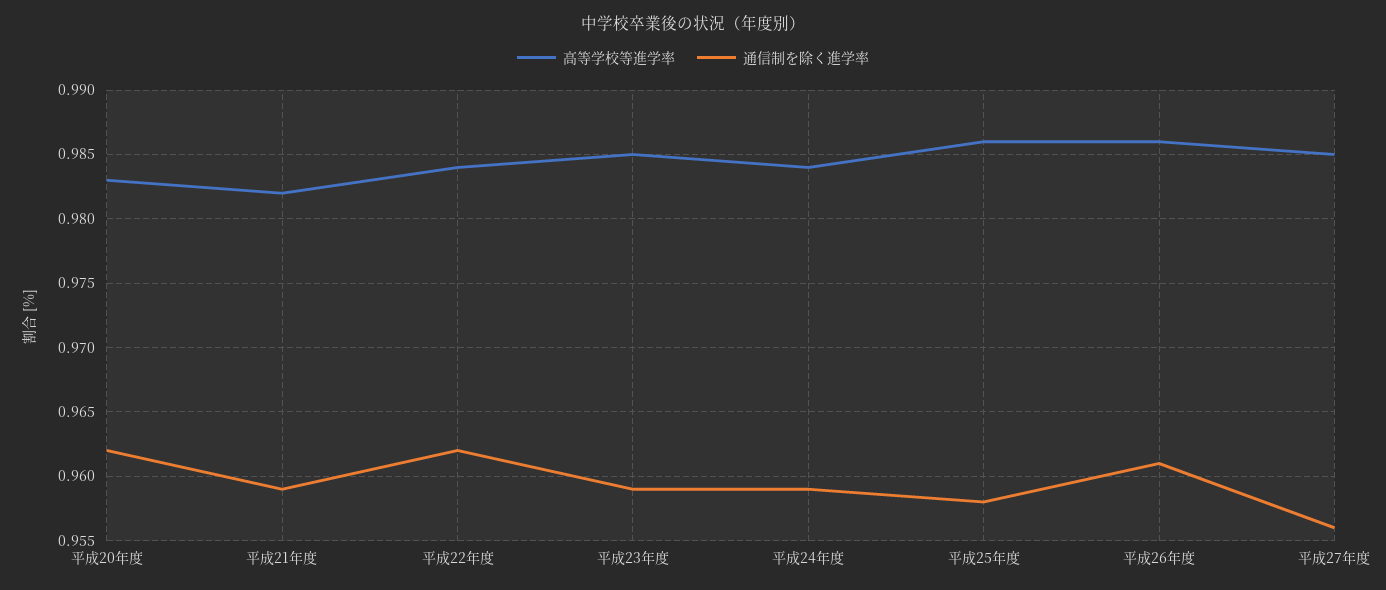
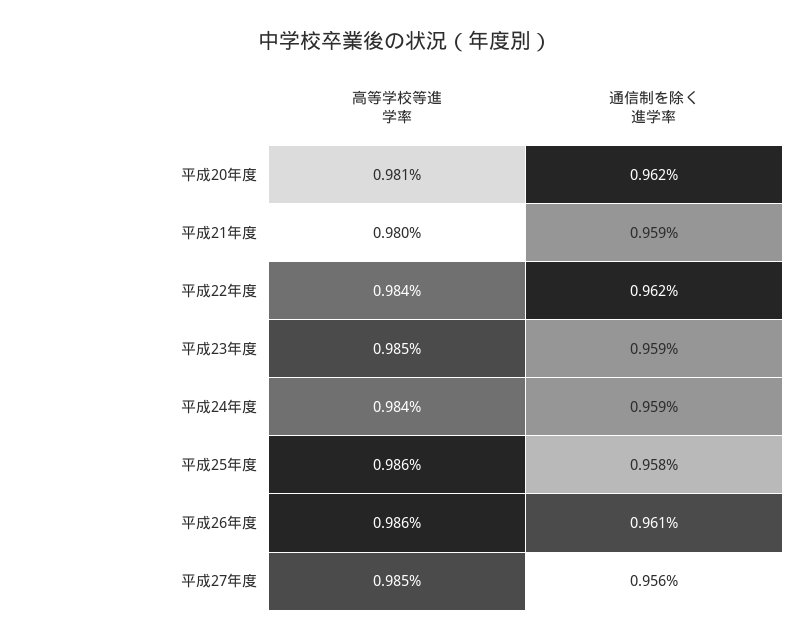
  {
    "高等学校等進学率": {
-     "平成20年度": 0.983,
+     "平成20年度": 0.981,
-     "平成21年度": 0.982,
+     "平成21年度": 0.98,
      "平成22年度": 0.984,
      "平成23年度": 0.985,
      "平成24年度": 0.984,
      "平成25年度": 0.986,
      "平成26年度": 0.986,
      "平成27年度": 0.985
    },
    "通信制を除く進学率": {
      "平成20年度": 0.962,
      "平成21年度": 0.959,
      "平成22年度": 0.962,
      "平成23年度": 0.959,
      "平成24年度": 0.959,
      "平成25年度": 0.958,
      "平成26年度": 0.961,
      "平成27年度": 0.956
    }
  }

